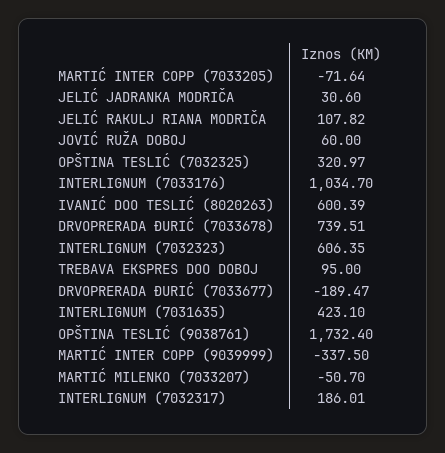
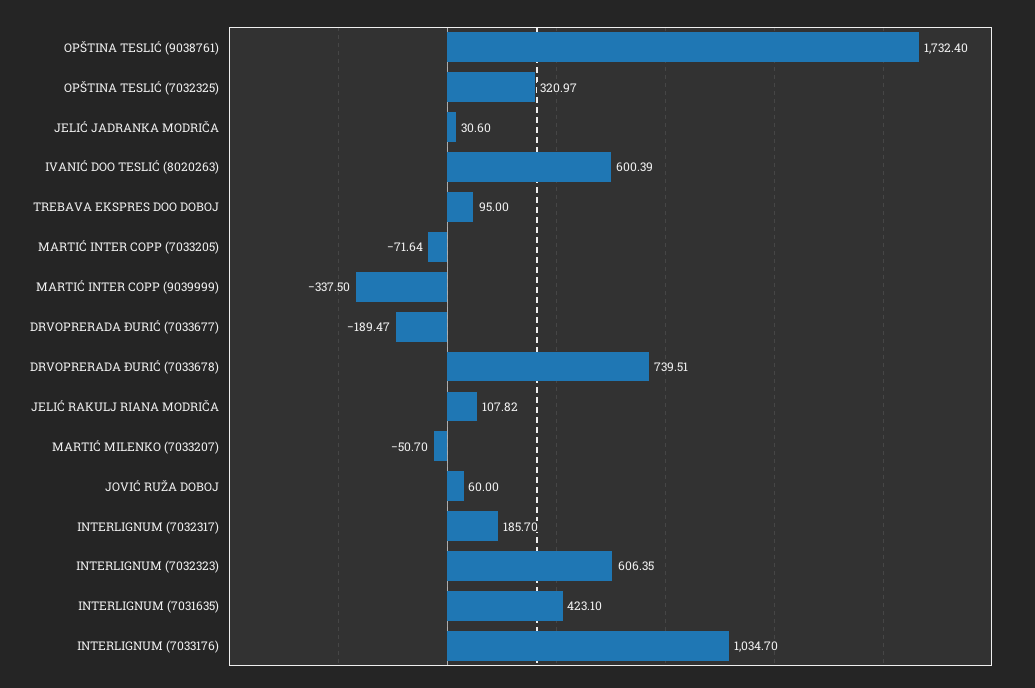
  {
    "MARTIĆ INTER COPP (7033205)": -71.64,
    "JELIĆ JADRANKA MODRIČA": 30.6,
    "JELIĆ RAKULJ RIANA MODRIČA": 107.82,
    "JOVIĆ RUŽA DOBOJ": 60,
    "OPŠTINA TESLIĆ (7032325)": 320.97,
    "INTERLIGNUM (7033176)": 1034.7,
    "IVANIĆ DOO TESLIĆ (8020263)": 600.39,
    "DRVOPRERADA ĐURIĆ (7033678)": 739.51,
    "INTERLIGNUM (7032323)": 606.35,
    "TREBAVA EKSPRES DOO DOBOJ": 95,
    "DRVOPRERADA ĐURIĆ (7033677)": -189.47,
    "INTERLIGNUM (7031635)": 423.1,
    "OPŠTINA TESLIĆ (9038761)": 1732.4,
    "MARTIĆ INTER COPP (9039999)": -337.5,
    "MARTIĆ MILENKO (7033207)": -50.7,
-   "INTERLIGNUM (7032317)": 186.01
+   "INTERLIGNUM (7032317)": 185.7
  }

